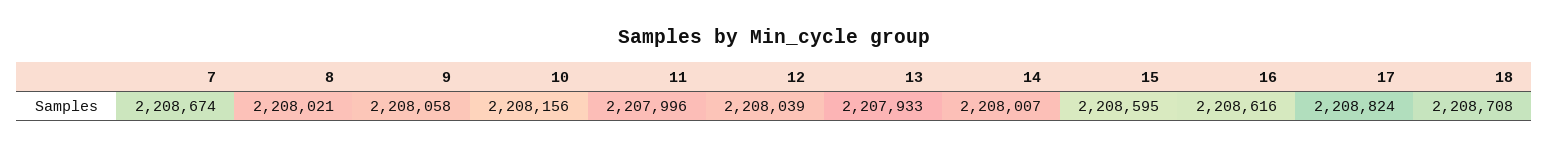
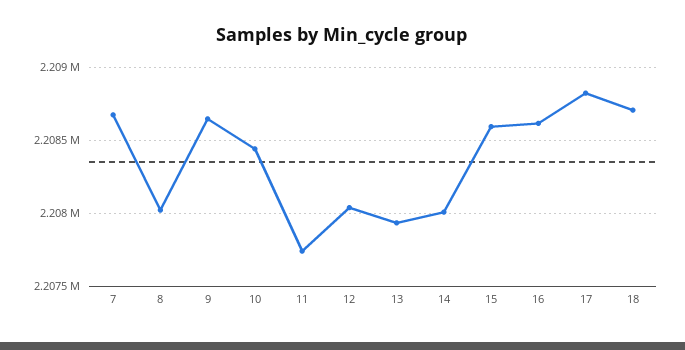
  {
    "7": 2208674,
    "8": 2208021,
-   "9": 2208058,
+   "9": 2208650,
-   "10": 2208156,
+   "10": 2208450,
-   "11": 2207996,
+   "11": 2207750,
    "12": 2208039,
    "13": 2207933,
    "14": 2208007,
    "15": 2208595,
    "16": 2208616,
    "17": 2208824,
    "18": 2208708
  }

